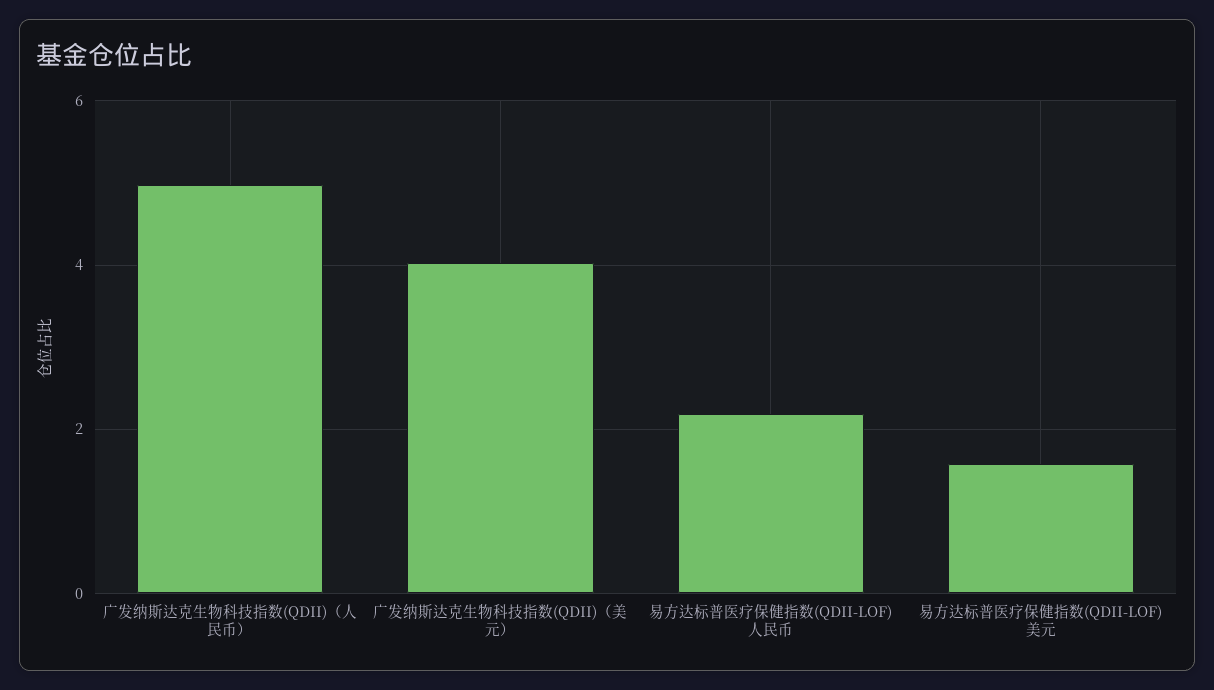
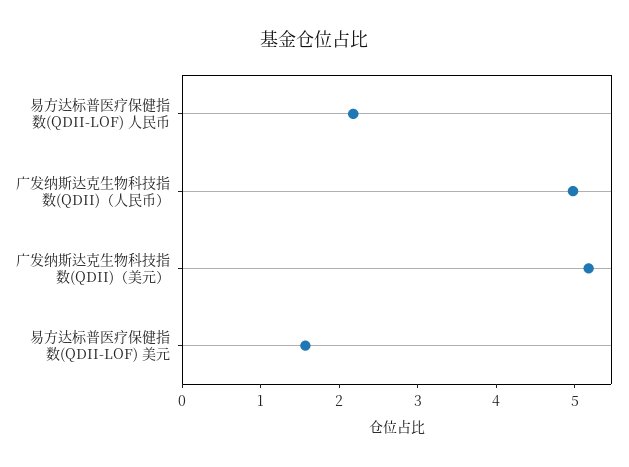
  {
    "广发纳斯达克生物科技指数(QDII)（人民币）": 5,
-   "广发纳斯达克生物科技指数(QDII)（美元）": 4,
+   "广发纳斯达克生物科技指数(QDII)（美元）": 5.2,
    "易方达标普医疗保健指数(QDII-LOF) 人民币": 2.2,
    "易方达标普医疗保健指数(QDII-LOF) 美元": 1.6
  }

